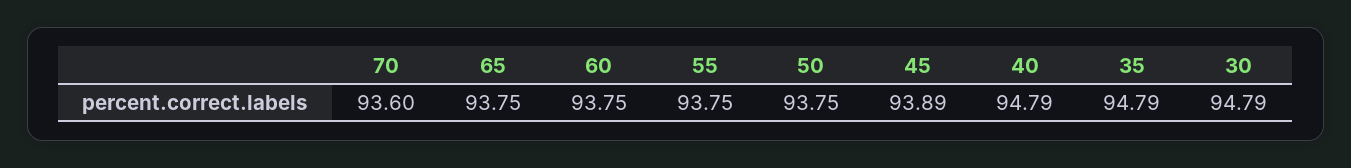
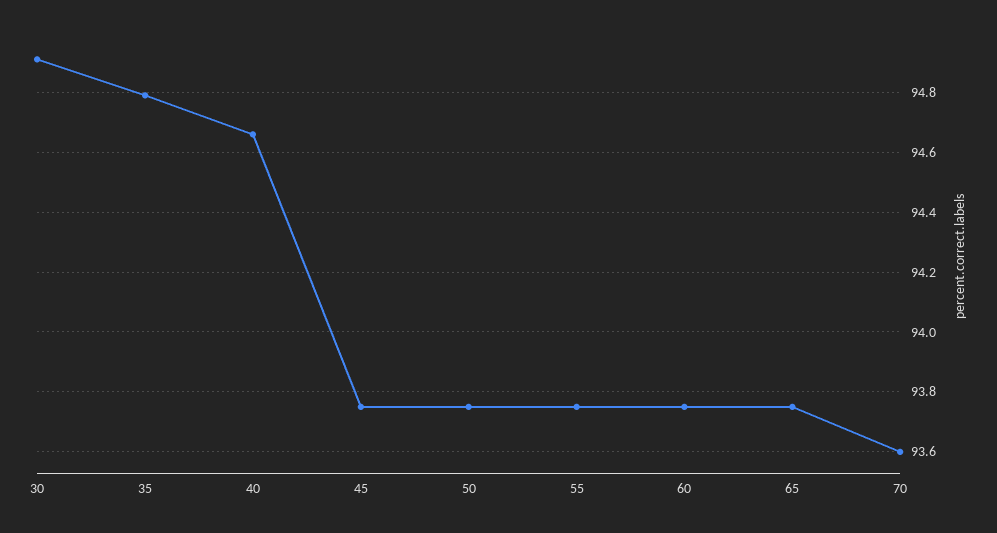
  {
    "70": 93.6,
    "65": 93.75,
    "60": 93.75,
    "55": 93.75,
    "50": 93.75,
-   "45": 93.89,
+   "45": 93.75,
-   "40": 94.79,
+   "40": 94.65,
    "35": 94.79,
-   "30": 94.79
+   "30": 94.9
  }

